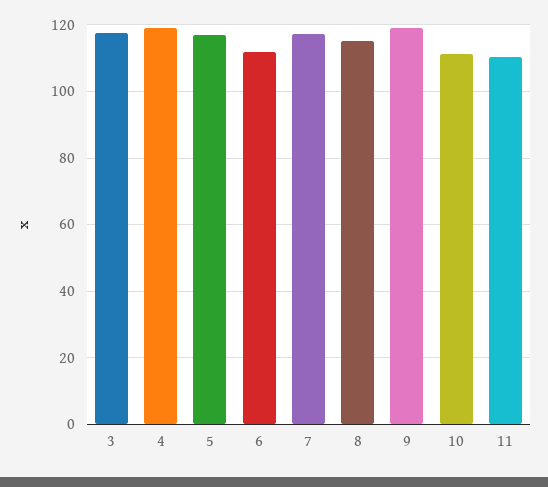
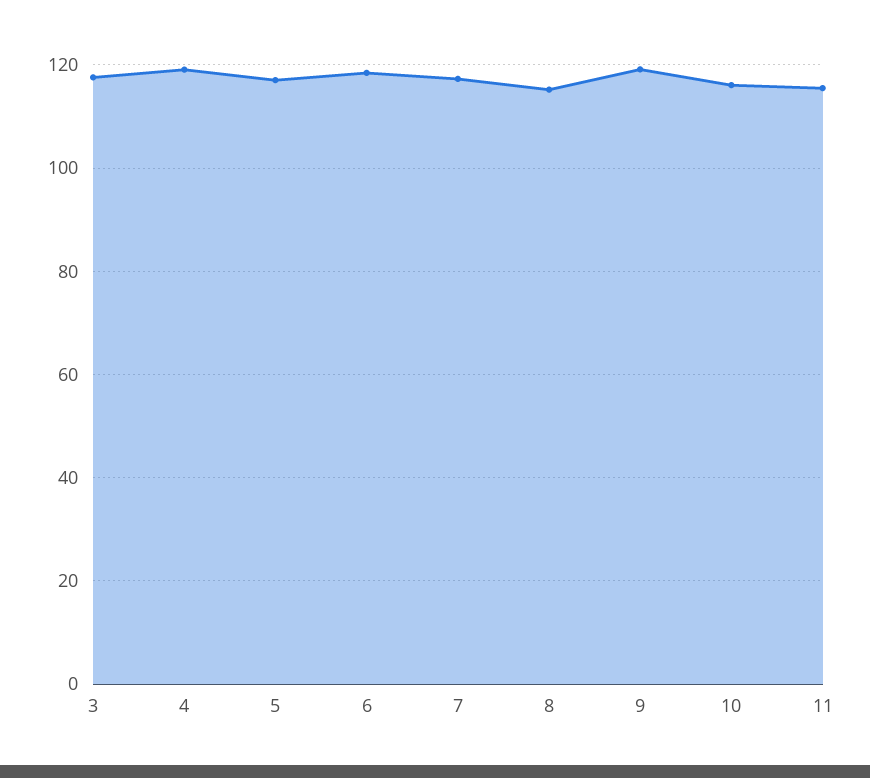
  {
    "3": 118,
    "4": 120,
    "5": 118,
-   "6": 112,
+   "6": 118,
    "7": 118,
    "8": 116,
    "9": 120,
-   "10": 112,
+   "10": 116,
-   "11": 110
+   "11": 116
  }

